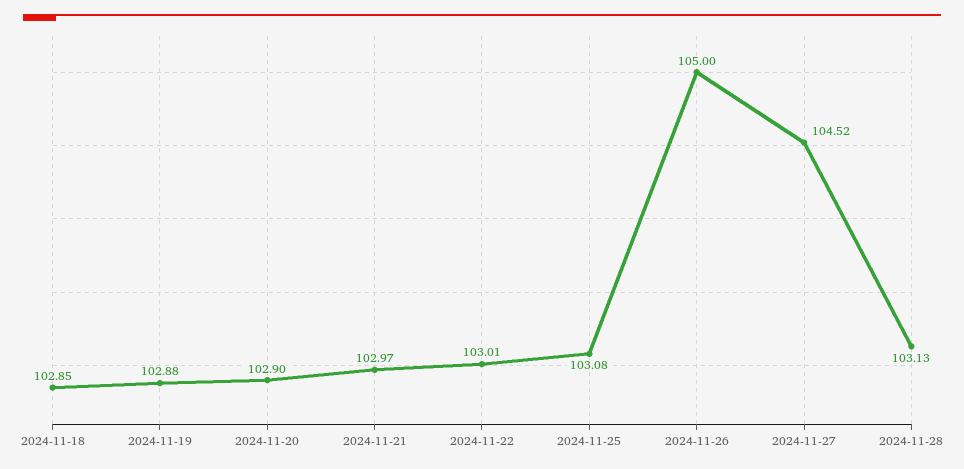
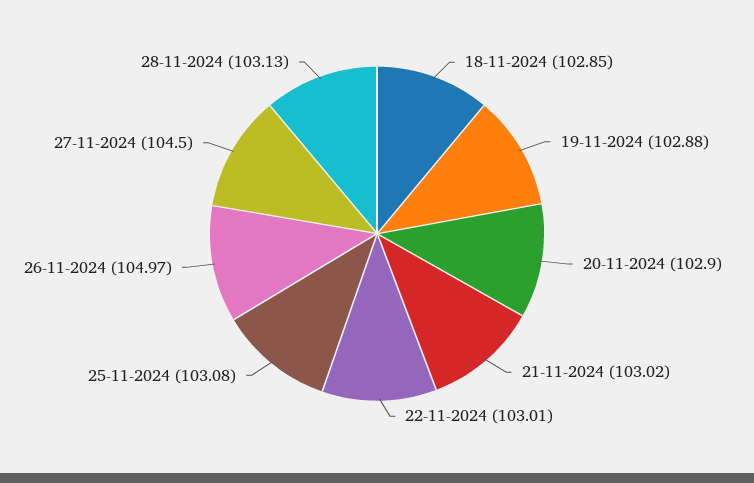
  {
    "2024-11-18": 102.85,
    "2024-11-19": 102.88,
    "2024-11-20": 102.9,
-   "2024-11-21": 102.97,
+   "2024-11-21": 103.02,
    "2024-11-22": 103.01,
    "2024-11-25": 103.08,
-   "2024-11-26": 105,
+   "2024-11-26": 104.97,
-   "2024-11-27": 104.52,
+   "2024-11-27": 104.5,
    "2024-11-28": 103.13
  }

